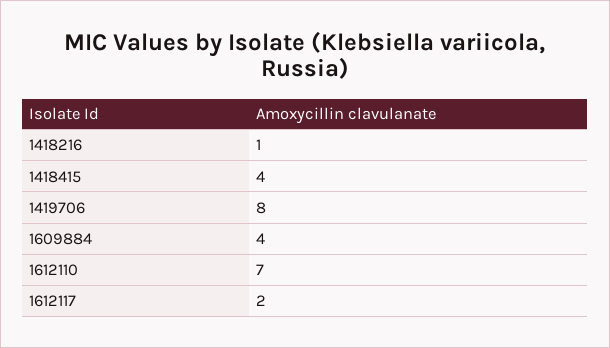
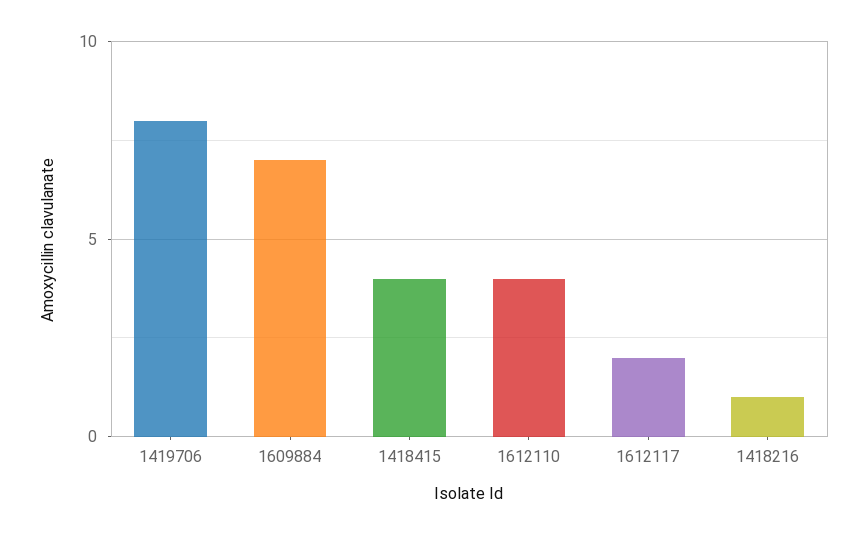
  {
    "1418216": 1,
    "1418415": 4,
    "1419706": 8,
-   "1609884": 4,
+   "1609884": 7,
-   "1612110": 7,
+   "1612110": 4,
    "1612117": 2
  }

